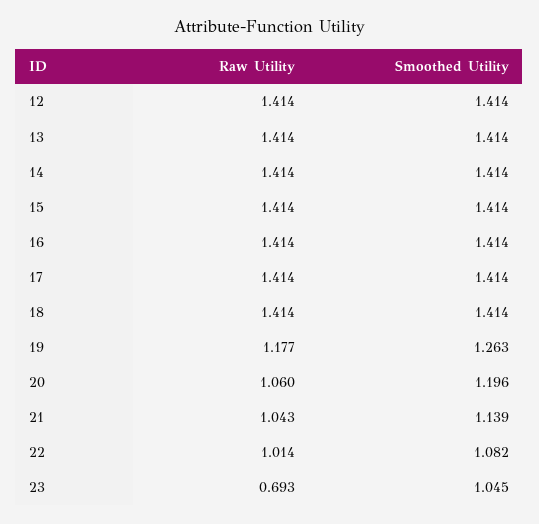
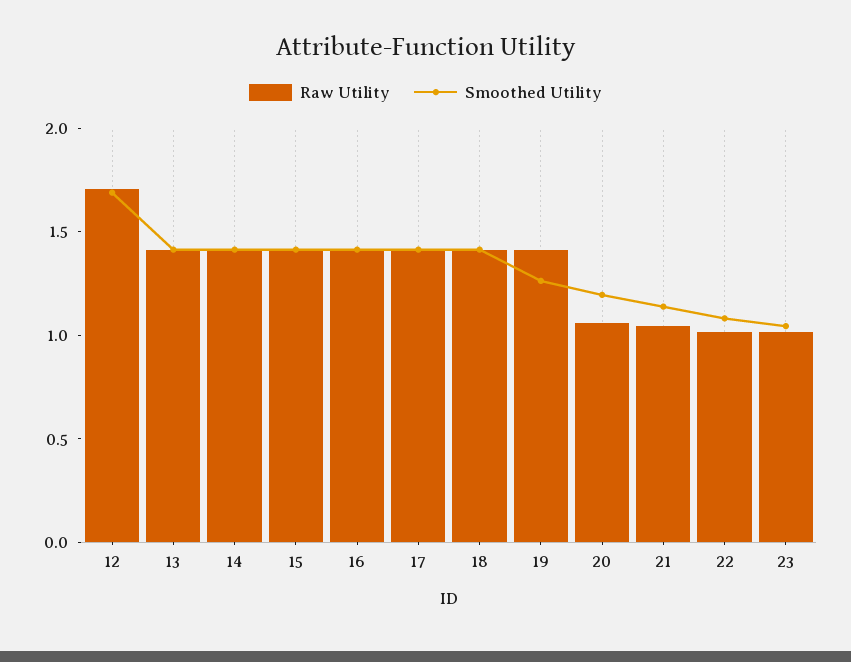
  {
    "Raw Utility": {
-     "12": 1.414,
+     "12": 1.7,
      "13": 1.414,
      "14": 1.414,
      "15": 1.414,
      "16": 1.414,
      "17": 1.414,
      "18": 1.414,
-     "19": 1.177,
+     "19": 1.4,
      "20": 1.06,
      "21": 1.043,
      "22": 1.014,
-     "23": 0.693
+     "23": 1
    },
    "Smoothed Utility": {
-     "12": 1.414,
+     "12": 1.7,
      "13": 1.414,
      "14": 1.414,
      "15": 1.414,
      "16": 1.414,
      "17": 1.414,
      "18": 1.414,
      "19": 1.263,
      "20": 1.196,
      "21": 1.139,
      "22": 1.082,
      "23": 1.045
    }
  }

